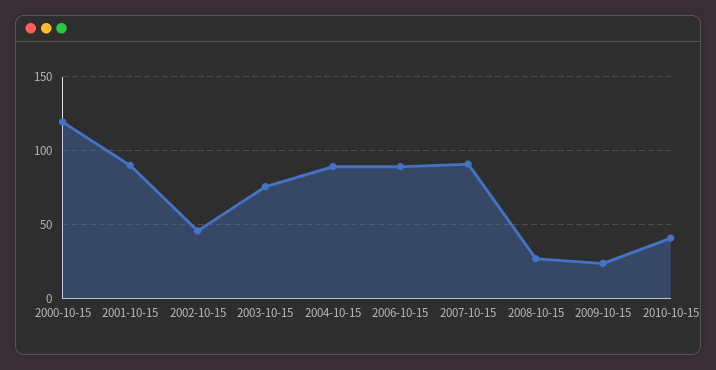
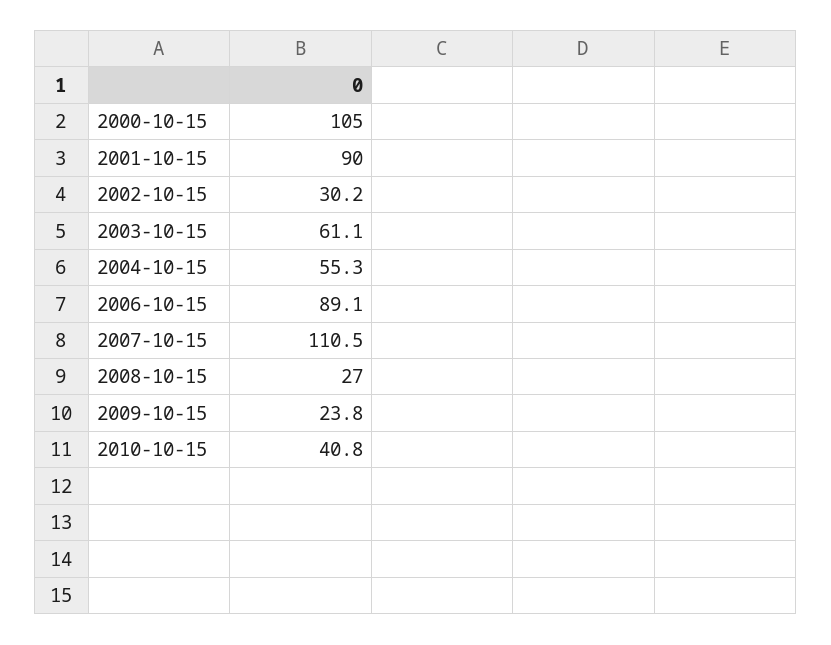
  {
-   "2000-10-15": 120,
+   "2000-10-15": 105,
    "2001-10-15": 90,
-   "2002-10-15": 45,
+   "2002-10-15": 30.2,
-   "2003-10-15": 75,
+   "2003-10-15": 61.1,
-   "2004-10-15": 90,
+   "2004-10-15": 55.3,
    "2006-10-15": 89.1,
-   "2007-10-15": 90,
+   "2007-10-15": 110.5,
    "2008-10-15": 27,
    "2009-10-15": 23.8,
    "2010-10-15": 40.8
  }

